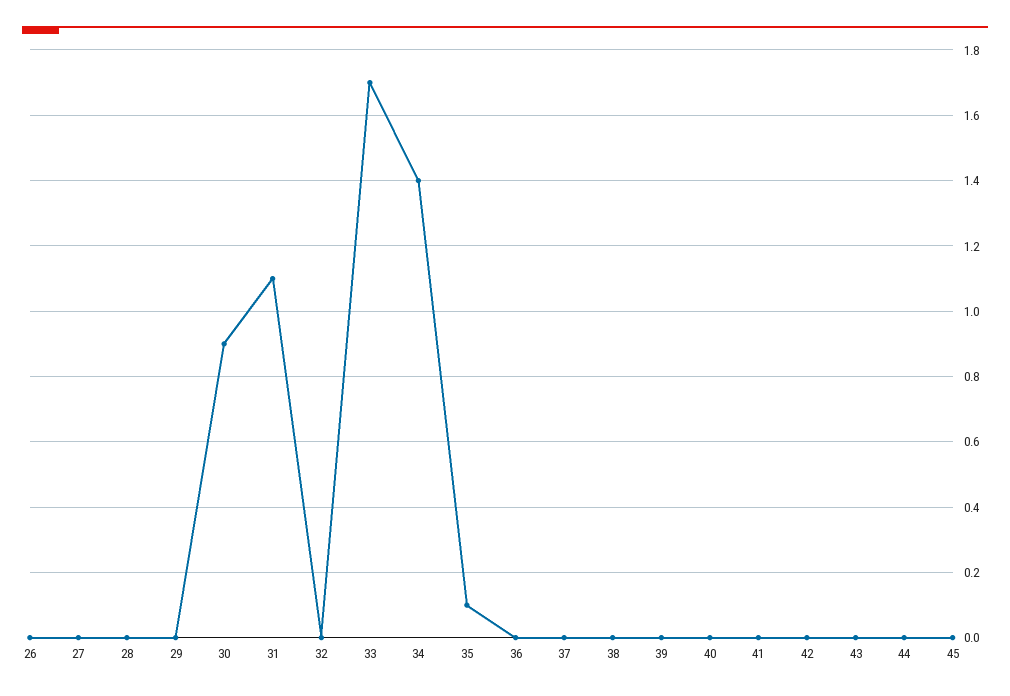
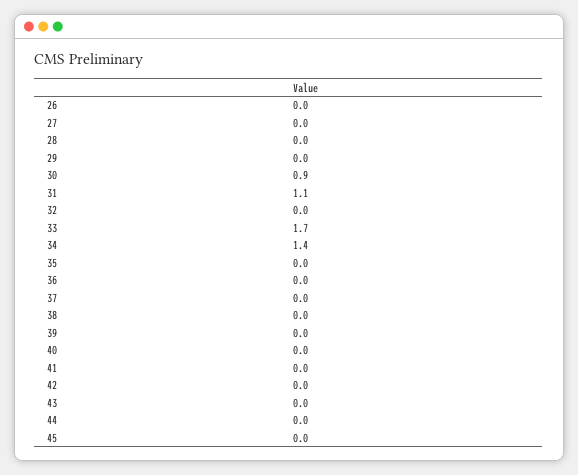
  {
    "26": 0,
    "27": 0,
    "28": 0,
    "29": 0,
    "30": 0.9,
    "31": 1.1,
    "32": 0,
    "33": 1.7,
    "34": 1.4,
-   "35": 0.1,
+   "35": 0,
    "36": 0,
    "37": 0,
    "38": 0,
    "39": 0,
    "40": 0,
    "41": 0,
    "42": 0,
    "43": 0,
    "44": 0,
    "45": 0
  }

